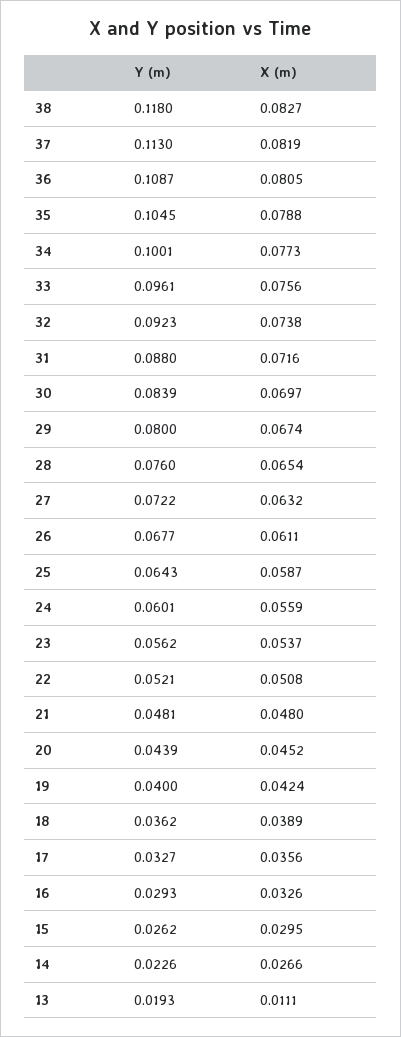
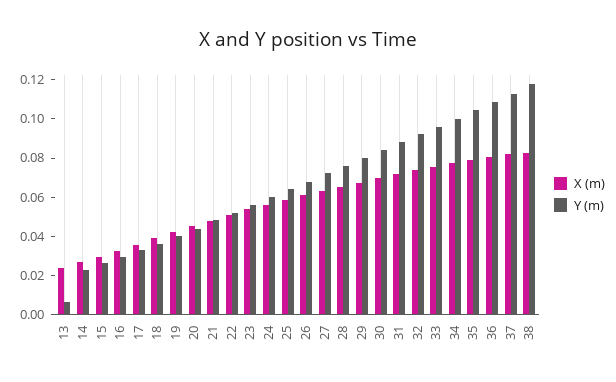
  {
    "Y (m)": {
      "38": 0.118,
      "37": 0.113,
      "36": 0.1087,
      "35": 0.1045,
      "34": 0.1001,
      "33": 0.0961,
      "32": 0.0923,
      "31": 0.088,
      "30": 0.0839,
      "29": 0.08,
      "28": 0.076,
      "27": 0.0722,
      "26": 0.0677,
      "25": 0.0643,
      "24": 0.0601,
      "23": 0.0562,
      "22": 0.0521,
      "21": 0.0481,
      "20": 0.0439,
      "19": 0.04,
      "18": 0.0362,
      "17": 0.0327,
      "16": 0.0293,
      "15": 0.0262,
      "14": 0.0226,
-     "13": 0.0193
+     "13": 0.005
    },
    "X (m)": {
      "38": 0.0827,
      "37": 0.0819,
      "36": 0.0805,
      "35": 0.0788,
      "34": 0.0773,
      "33": 0.0756,
      "32": 0.0738,
      "31": 0.0716,
      "30": 0.0697,
      "29": 0.0674,
      "28": 0.0654,
      "27": 0.0632,
      "26": 0.0611,
      "25": 0.0587,
      "24": 0.0559,
      "23": 0.0537,
      "22": 0.0508,
      "21": 0.048,
      "20": 0.0452,
      "19": 0.0424,
      "18": 0.0389,
      "17": 0.0356,
      "16": 0.0326,
      "15": 0.0295,
      "14": 0.0266,
-     "13": 0.0111
+     "13": 0.025
    }
  }

